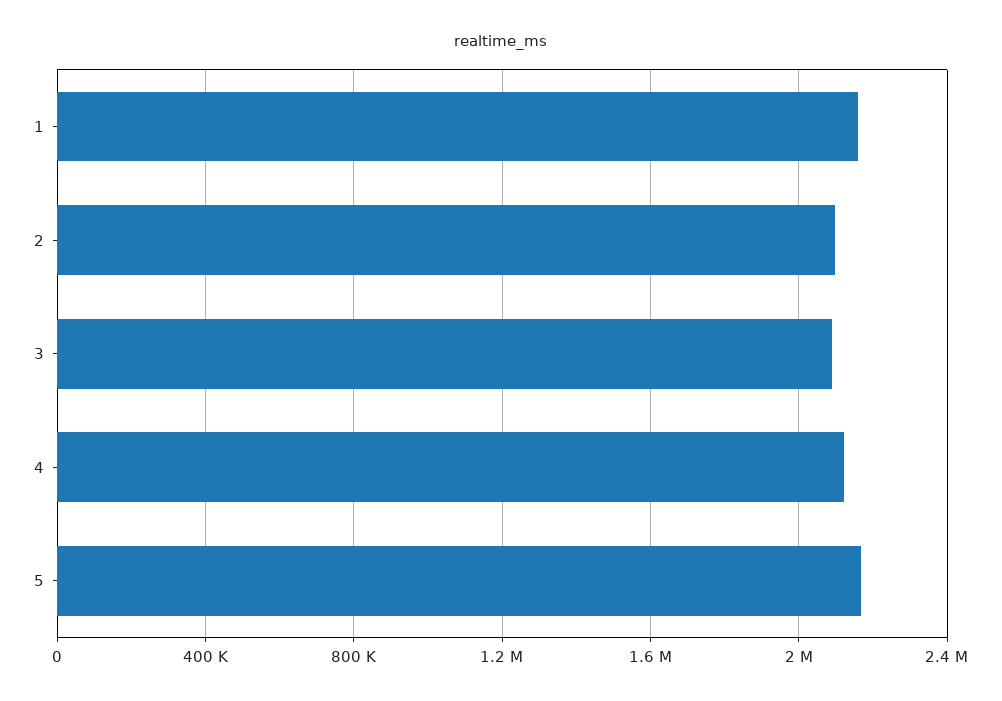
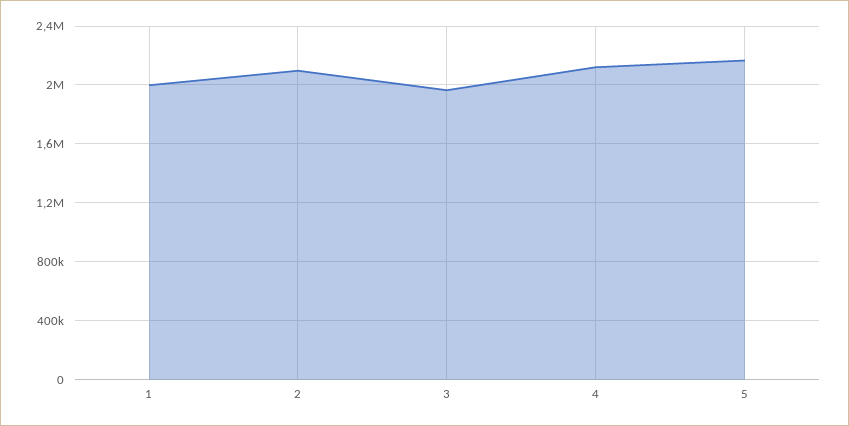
  {
-   "1": 2150000,
+   "1": 2000000,
    "2": 2100000,
-   "3": 2100000,
+   "3": 1950000,
    "4": 2100000,
    "5": 2150000
  }

